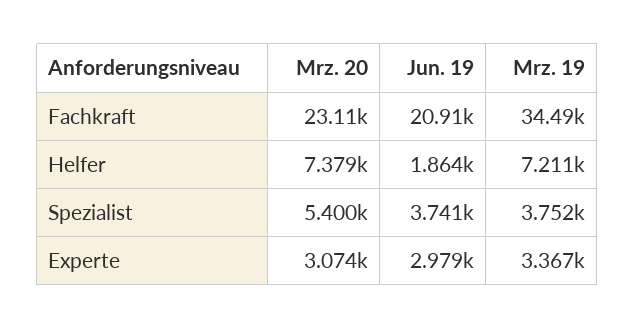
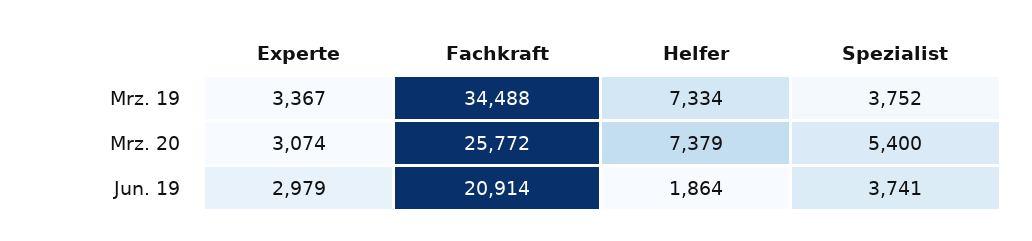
  {
    "Mrz. 20": {
-     "Fachkraft": 23110,
+     "Fachkraft": 25772,
      "Helfer": 7379,
      "Spezialist": 5400,
      "Experte": 3074
    },
    "Jun. 19": {
      "Fachkraft": 20914,
      "Helfer": 1864,
      "Spezialist": 3741,
      "Experte": 2979
    },
    "Mrz. 19": {
      "Fachkraft": 34488,
-     "Helfer": 7211,
+     "Helfer": 7334,
      "Spezialist": 3752,
      "Experte": 3367
    }
  }

